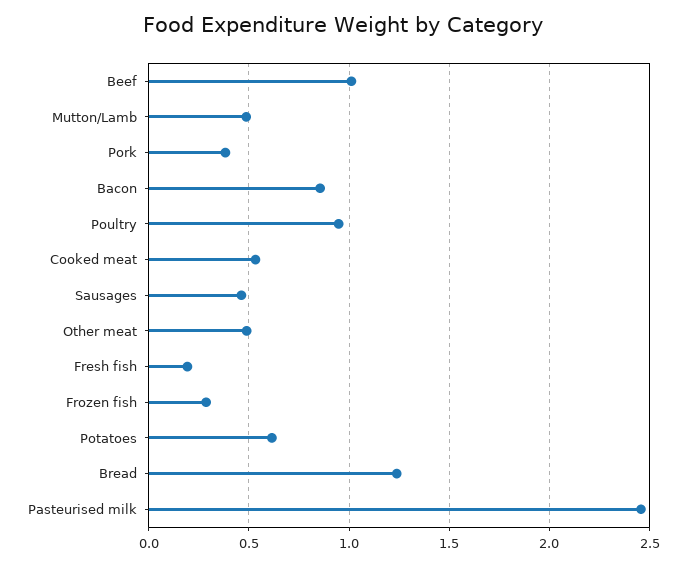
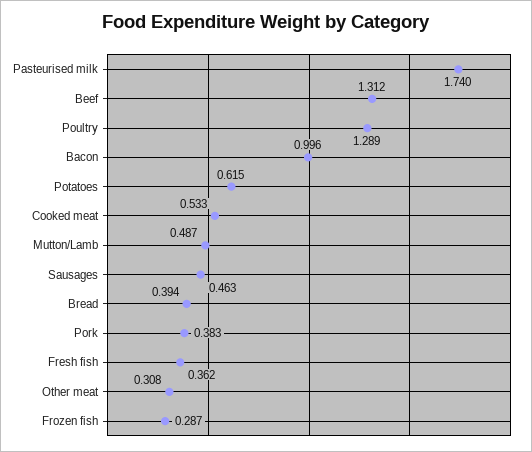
  {
-   "Beef": 1,
+   "Beef": 1.312,
    "Mutton/Lamb": 0.487,
    "Pork": 0.383,
-   "Bacon": 0.85,
+   "Bacon": 0.996,
-   "Poultry": 0.95,
+   "Poultry": 1.289,
    "Cooked meat": 0.533,
    "Sausages": 0.463,
-   "Other meat": 0.5,
+   "Other meat": 0.308,
-   "Fresh fish": 0.2,
+   "Fresh fish": 0.362,
    "Frozen fish": 0.287,
    "Potatoes": 0.615,
-   "Bread": 1.25,
+   "Bread": 0.394,
-   "Pasteurised milk": 2.45
+   "Pasteurised milk": 1.74
  }

